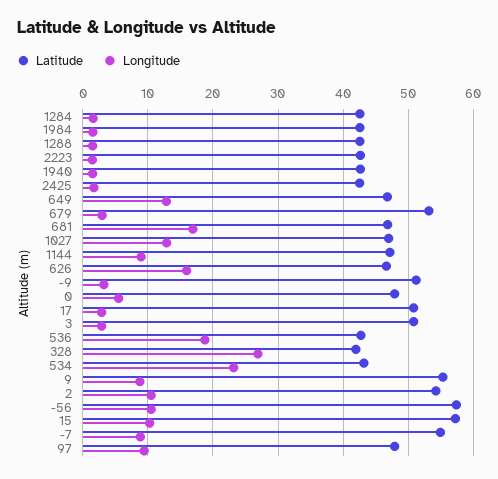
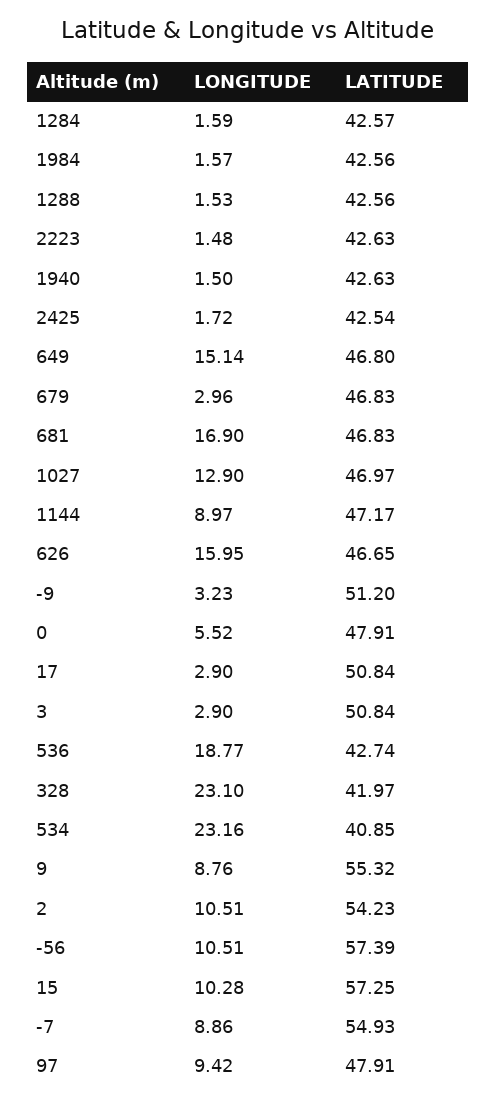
  {
    "Latitude": {
      "1284": 42.57,
      "1984": 42.56,
      "1288": 42.56,
      "2223": 42.63,
      "1940": 42.63,
      "2425": 42.54,
      "649": 46.8,
-     "679": 53,
+     "679": 46.83,
      "681": 46.83,
      "1027": 46.97,
      "1144": 47.17,
      "626": 46.65,
      "-9": 51.2,
      "0": 47.91,
      "17": 50.84,
      "3": 50.84,
      "536": 42.74,
      "328": 41.97,
-     "534": 43,
+     "534": 40.85,
      "9": 55.32,
      "2": 54.23,
      "-56": 57.39,
      "15": 57.25,
      "-7": 54.93,
      "97": 47.91
    },
    "Longitude": {
      "1284": 1.59,
      "1984": 1.57,
      "1288": 1.53,
      "2223": 1.48,
      "1940": 1.5,
      "2425": 1.72,
-     "649": 13,
+     "649": 15.14,
      "679": 2.96,
      "681": 16.9,
      "1027": 12.9,
      "1144": 8.97,
      "626": 15.95,
      "-9": 3.23,
      "0": 5.52,
      "17": 2.9,
      "3": 2.9,
      "536": 18.77,
-     "328": 27,
+     "328": 23.1,
      "534": 23.16,
      "9": 8.76,
      "2": 10.51,
      "-56": 10.51,
      "15": 10.28,
      "-7": 8.86,
      "97": 9.42
    }
  }

